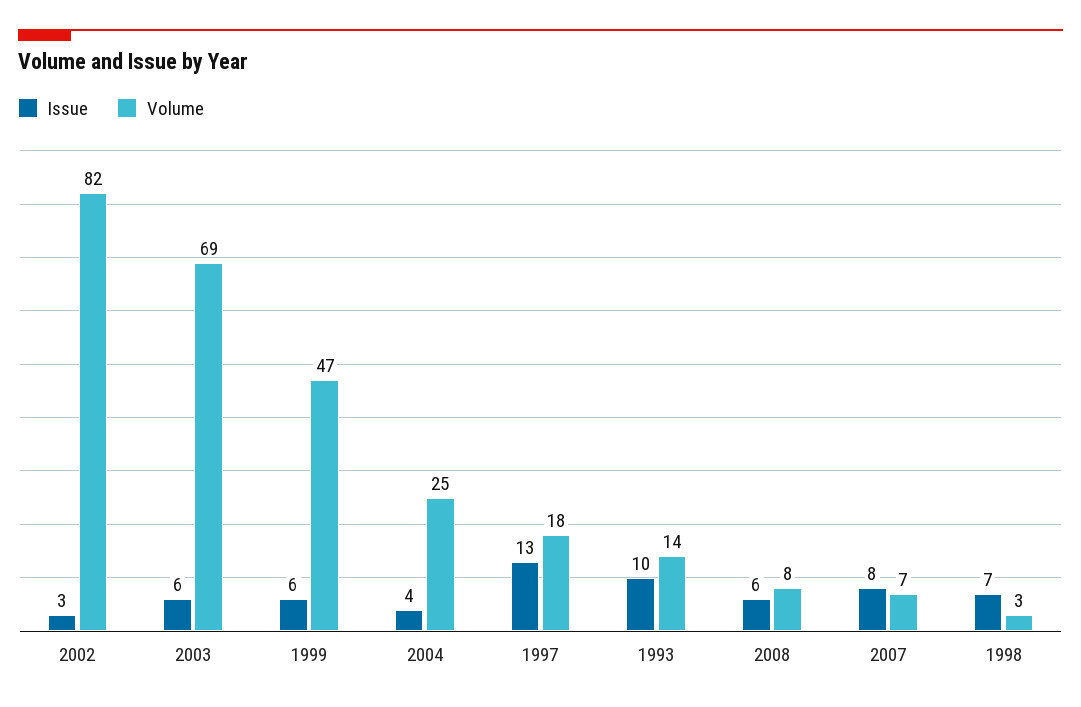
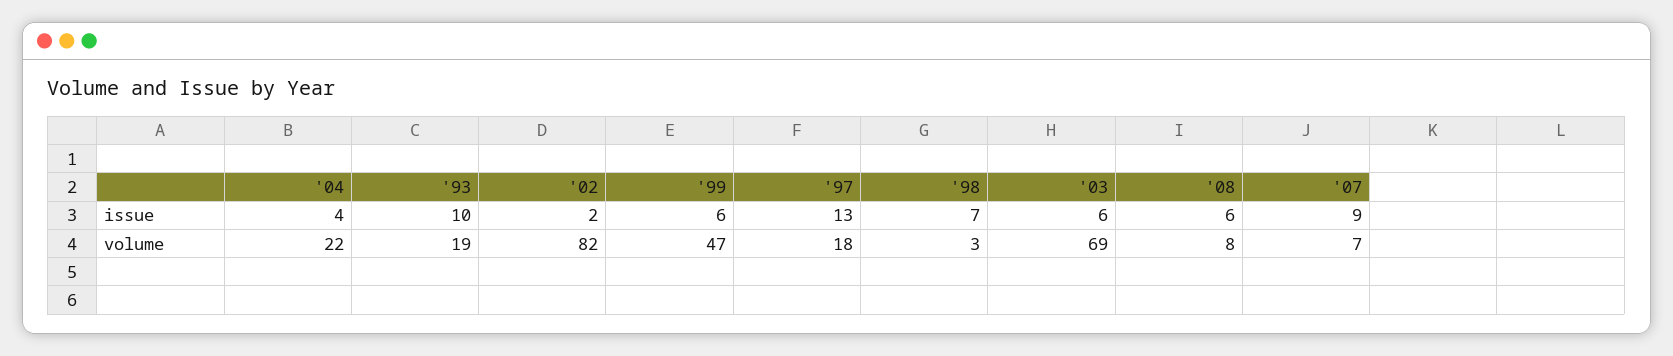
  {
    "Issue": {
-     "2002": 3,
+     "2002": 2,
      "2003": 6,
      "1999": 6,
      "2004": 4,
      "1997": 13,
      "1993": 10,
      "2008": 6,
-     "2007": 8,
+     "2007": 9,
      "1998": 7
    },
    "Volume": {
      "2002": 82,
      "2003": 69,
      "1999": 47,
-     "2004": 25,
+     "2004": 22,
      "1997": 18,
-     "1993": 14,
+     "1993": 19,
      "2008": 8,
      "2007": 7,
      "1998": 3
    }
  }

